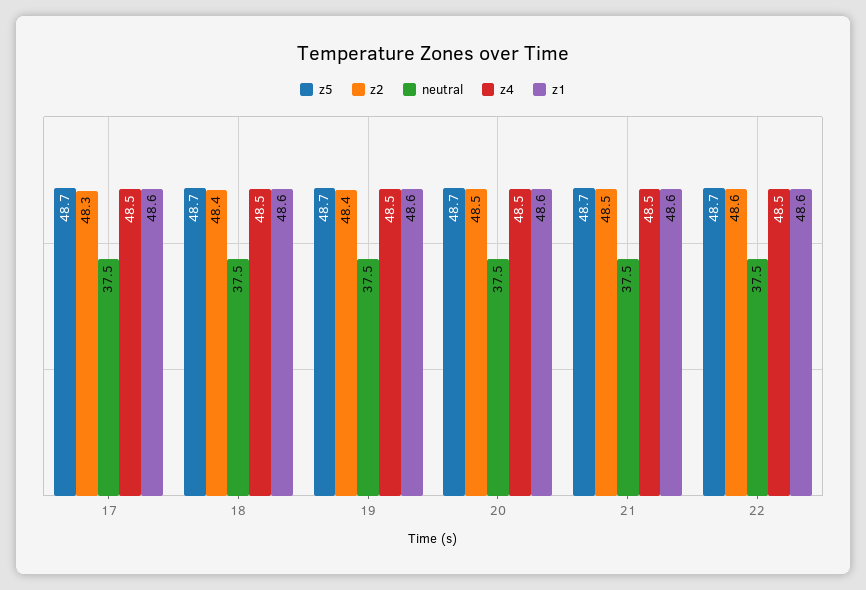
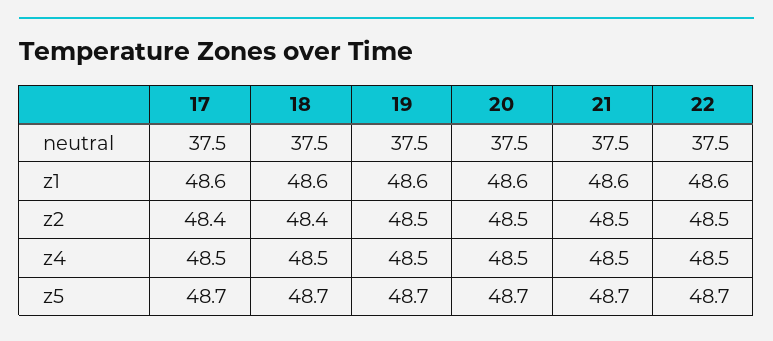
  {
    "z5": {
      "17": 48.7,
      "18": 48.7,
      "19": 48.7,
      "20": 48.7,
      "21": 48.7,
      "22": 48.7
    },
    "z2": {
-     "17": 48.3,
+     "17": 48.4,
      "18": 48.4,
-     "19": 48.4,
+     "19": 48.5,
      "20": 48.5,
      "21": 48.5,
-     "22": 48.6
+     "22": 48.5
    },
    "neutral": {
      "17": 37.5,
      "18": 37.5,
      "19": 37.5,
      "20": 37.5,
      "21": 37.5,
      "22": 37.5
    },
    "z4": {
      "17": 48.5,
      "18": 48.5,
      "19": 48.5,
      "20": 48.5,
      "21": 48.5,
      "22": 48.5
    },
    "z1": {
      "17": 48.6,
      "18": 48.6,
      "19": 48.6,
      "20": 48.6,
      "21": 48.6,
      "22": 48.6
    }
  }

